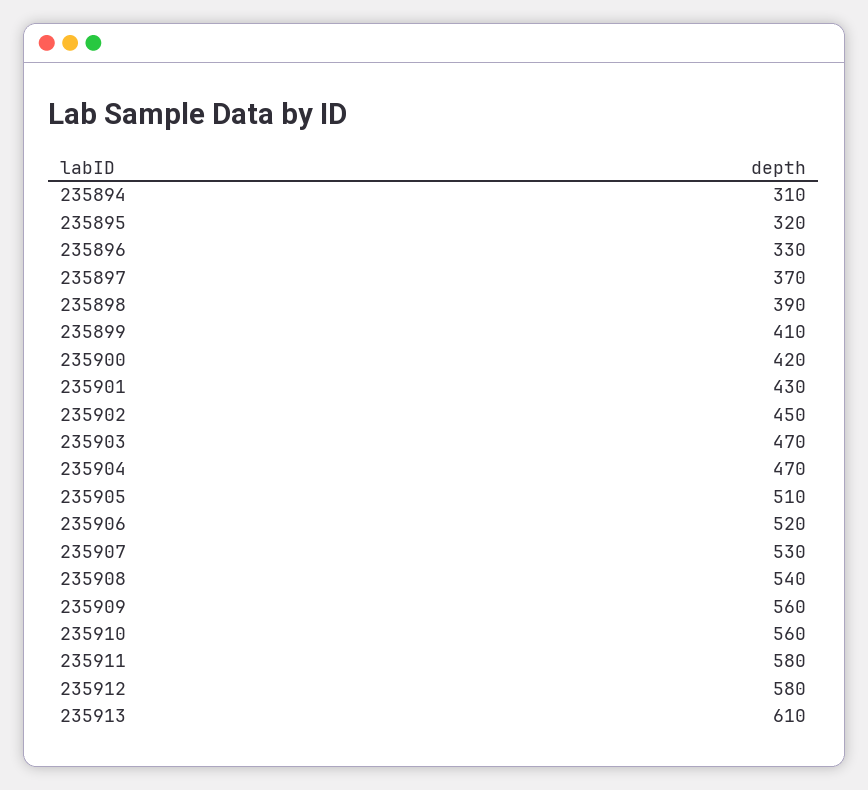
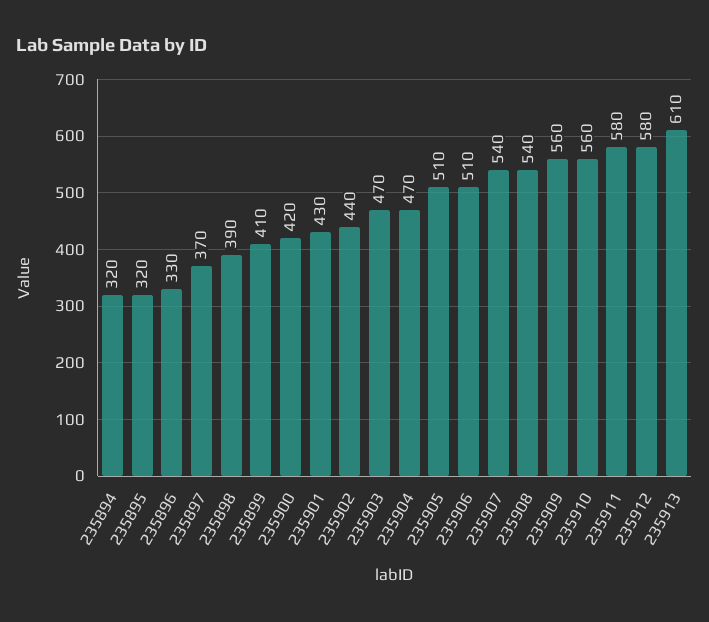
  {
-   "235894": 310,
+   "235894": 320,
    "235895": 320,
    "235896": 330,
    "235897": 370,
    "235898": 390,
    "235899": 410,
    "235900": 420,
    "235901": 430,
-   "235902": 450,
+   "235902": 440,
    "235903": 470,
    "235904": 470,
    "235905": 510,
-   "235906": 520,
+   "235906": 510,
-   "235907": 530,
+   "235907": 540,
    "235908": 540,
    "235909": 560,
    "235910": 560,
    "235911": 580,
    "235912": 580,
    "235913": 610
  }

